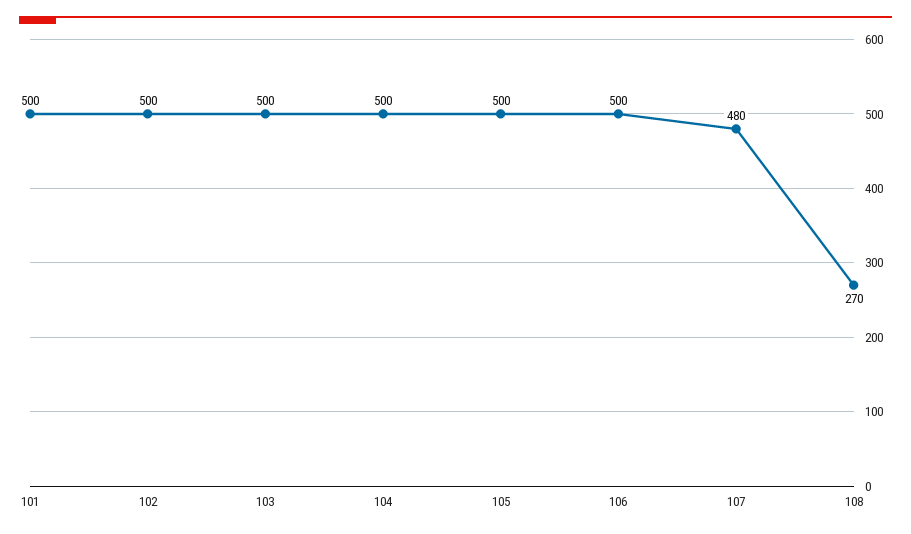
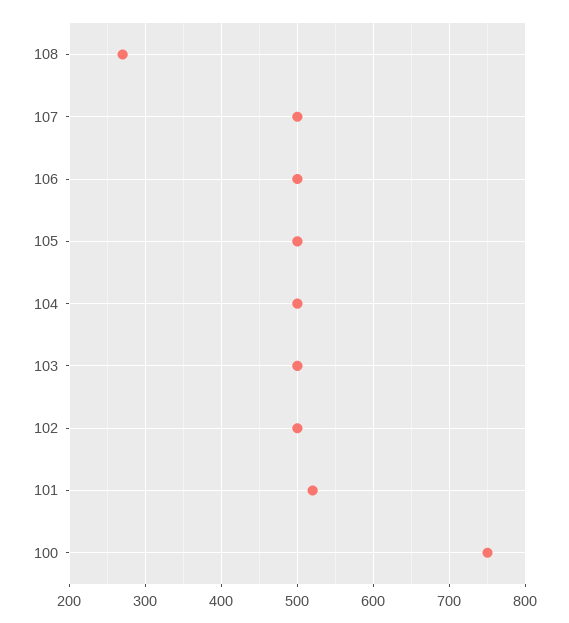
  {
-   "101": 500,
+   "101": 520,
    "102": 500,
    "103": 500,
    "104": 500,
    "105": 500,
    "106": 500,
-   "107": 480,
+   "107": 500,
-   "108": 270
+   "108": 270,
+   "100": 750
  }

